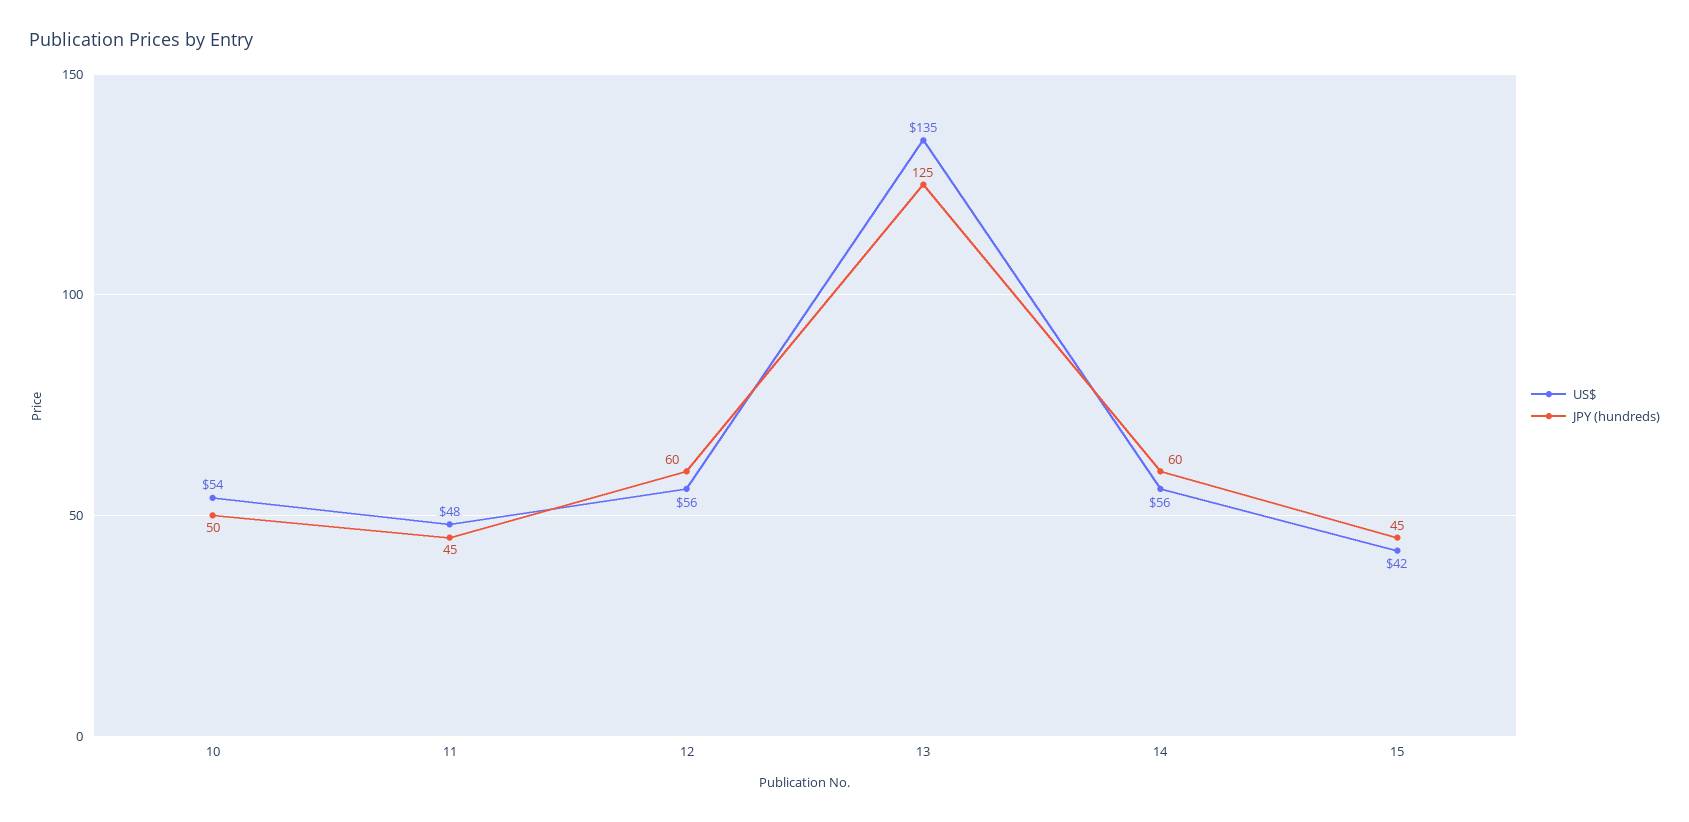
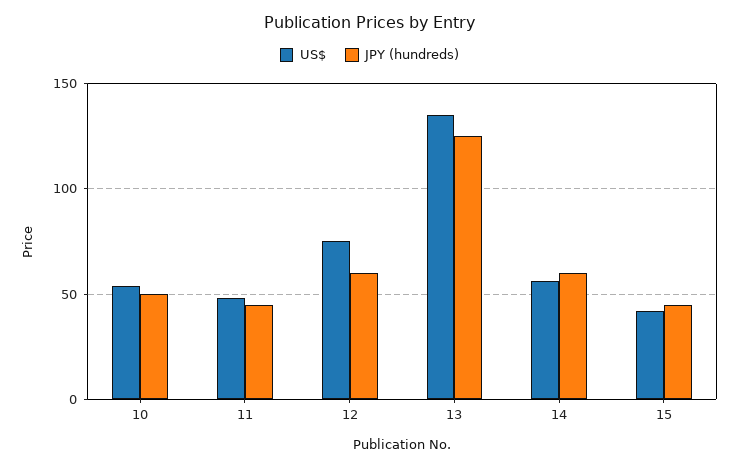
  {
    "US$": {
      "10": 54,
      "11": 48,
-     "12": 56,
+     "12": 75,
      "13": 135,
      "14": 56,
      "15": 42
    },
    "JPY (hundreds)": {
      "10": 50,
      "11": 45,
      "12": 60,
      "13": 125,
      "14": 60,
      "15": 45
    }
  }

